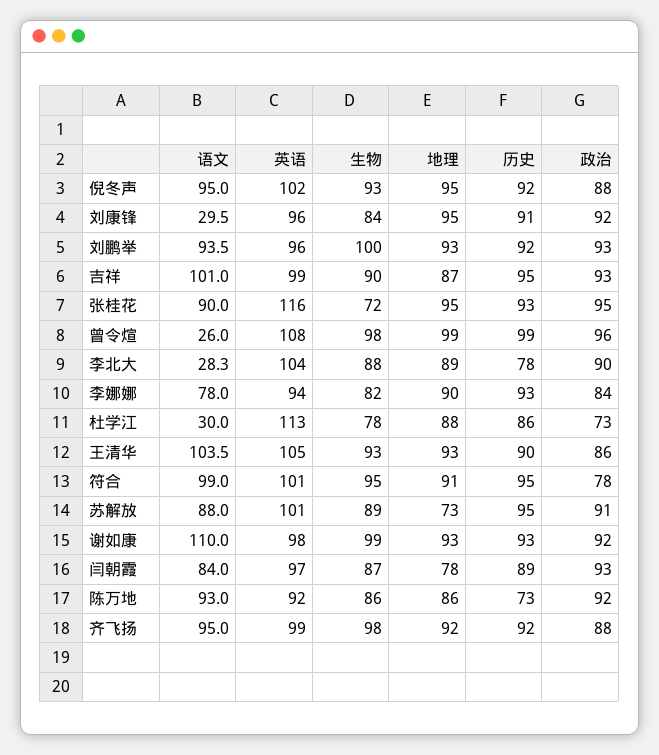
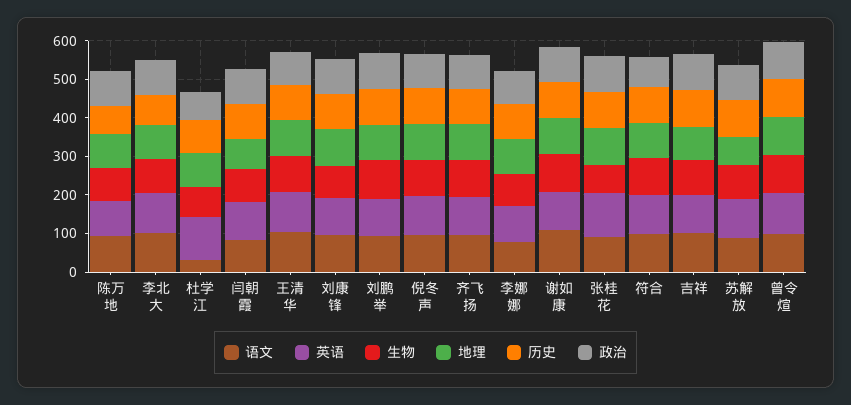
  {
    "语文": {
      "倪冬声": 95,
-     "刘康锋": 29.5,
+     "刘康锋": 100,
      "刘鹏举": 93.5,
      "吉祥": 101,
      "张桂花": 90,
-     "曾令煊": 26,
+     "曾令煊": 100,
-     "李北大": 28.3,
+     "李北大": 100,
      "李娜娜": 78,
      "杜学江": 30,
      "王清华": 103.5,
      "符合": 99,
      "苏解放": 88,
      "谢如康": 110,
      "闫朝霞": 84,
      "陈万地": 93,
      "齐飞扬": 95
    },
    "英语": {
      "倪冬声": 102,
      "刘康锋": 96,
      "刘鹏举": 96,
      "吉祥": 99,
      "张桂花": 116,
      "曾令煊": 108,
      "李北大": 104,
      "李娜娜": 94,
      "杜学江": 113,
      "王清华": 105,
      "符合": 101,
      "苏解放": 101,
      "谢如康": 98,
      "闫朝霞": 97,
      "陈万地": 92,
      "齐飞扬": 99
    },
    "生物": {
      "倪冬声": 93,
      "刘康锋": 84,
      "刘鹏举": 100,
      "吉祥": 90,
      "张桂花": 72,
      "曾令煊": 98,
      "李北大": 88,
      "李娜娜": 82,
      "杜学江": 78,
      "王清华": 93,
      "符合": 95,
      "苏解放": 89,
      "谢如康": 99,
      "闫朝霞": 87,
      "陈万地": 86,
      "齐飞扬": 98
    },
    "地理": {
      "倪冬声": 95,
      "刘康锋": 95,
      "刘鹏举": 93,
      "吉祥": 87,
      "张桂花": 95,
      "曾令煊": 99,
      "李北大": 89,
      "李娜娜": 90,
      "杜学江": 88,
      "王清华": 93,
      "符合": 91,
      "苏解放": 73,
      "谢如康": 93,
      "闫朝霞": 78,
      "陈万地": 86,
      "齐飞扬": 92
    },
    "历史": {
      "倪冬声": 92,
      "刘康锋": 91,
      "刘鹏举": 92,
      "吉祥": 95,
      "张桂花": 93,
      "曾令煊": 99,
      "李北大": 78,
      "李娜娜": 93,
      "杜学江": 86,
      "王清华": 90,
      "符合": 95,
      "苏解放": 95,
      "谢如康": 93,
      "闫朝霞": 89,
      "陈万地": 73,
      "齐飞扬": 92
    },
    "政治": {
      "倪冬声": 88,
      "刘康锋": 92,
      "刘鹏举": 93,
      "吉祥": 93,
      "张桂花": 95,
      "曾令煊": 96,
      "李北大": 90,
      "李娜娜": 84,
      "杜学江": 73,
      "王清华": 86,
      "符合": 78,
      "苏解放": 91,
      "谢如康": 92,
      "闫朝霞": 93,
      "陈万地": 92,
      "齐飞扬": 88
    }
  }

